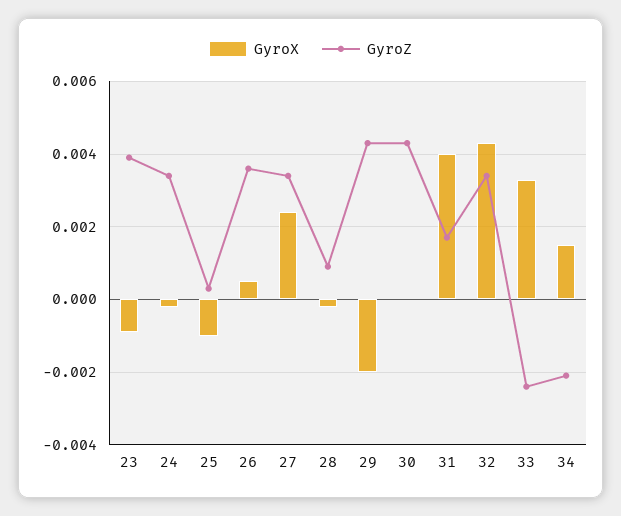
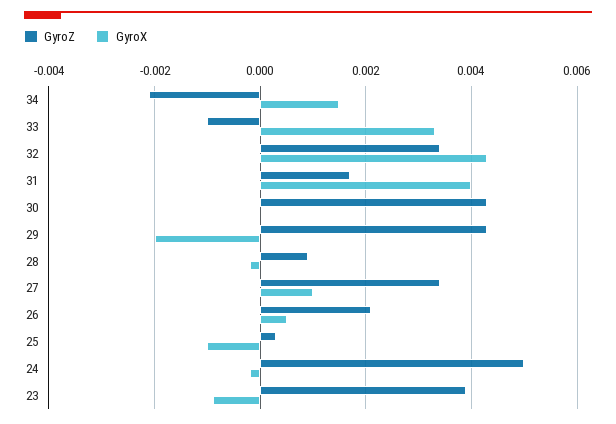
  {
    "GyroX": {
      "23": -0.001,
      "24": 0,
      "25": -0.001,
      "26": 0.0005,
-     "27": 0.0025,
+     "27": 0.001,
      "28": 0,
      "29": -0.002,
      "30": 0,
      "31": 0.004,
      "32": 0.0045,
      "33": 0.0035,
      "34": 0.0015
    },
    "GyroZ": {
      "23": 0.004,
-     "24": 0.0035,
+     "24": 0.005,
      "25": 0.0005,
-     "26": 0.0035,
+     "26": 0.002,
      "27": 0.0035,
      "28": 0.001,
      "29": 0.0045,
      "30": 0.0045,
      "31": 0.0015,
      "32": 0.0035,
-     "33": -0.0025,
+     "33": -0.001,
      "34": -0.002
    }
  }

